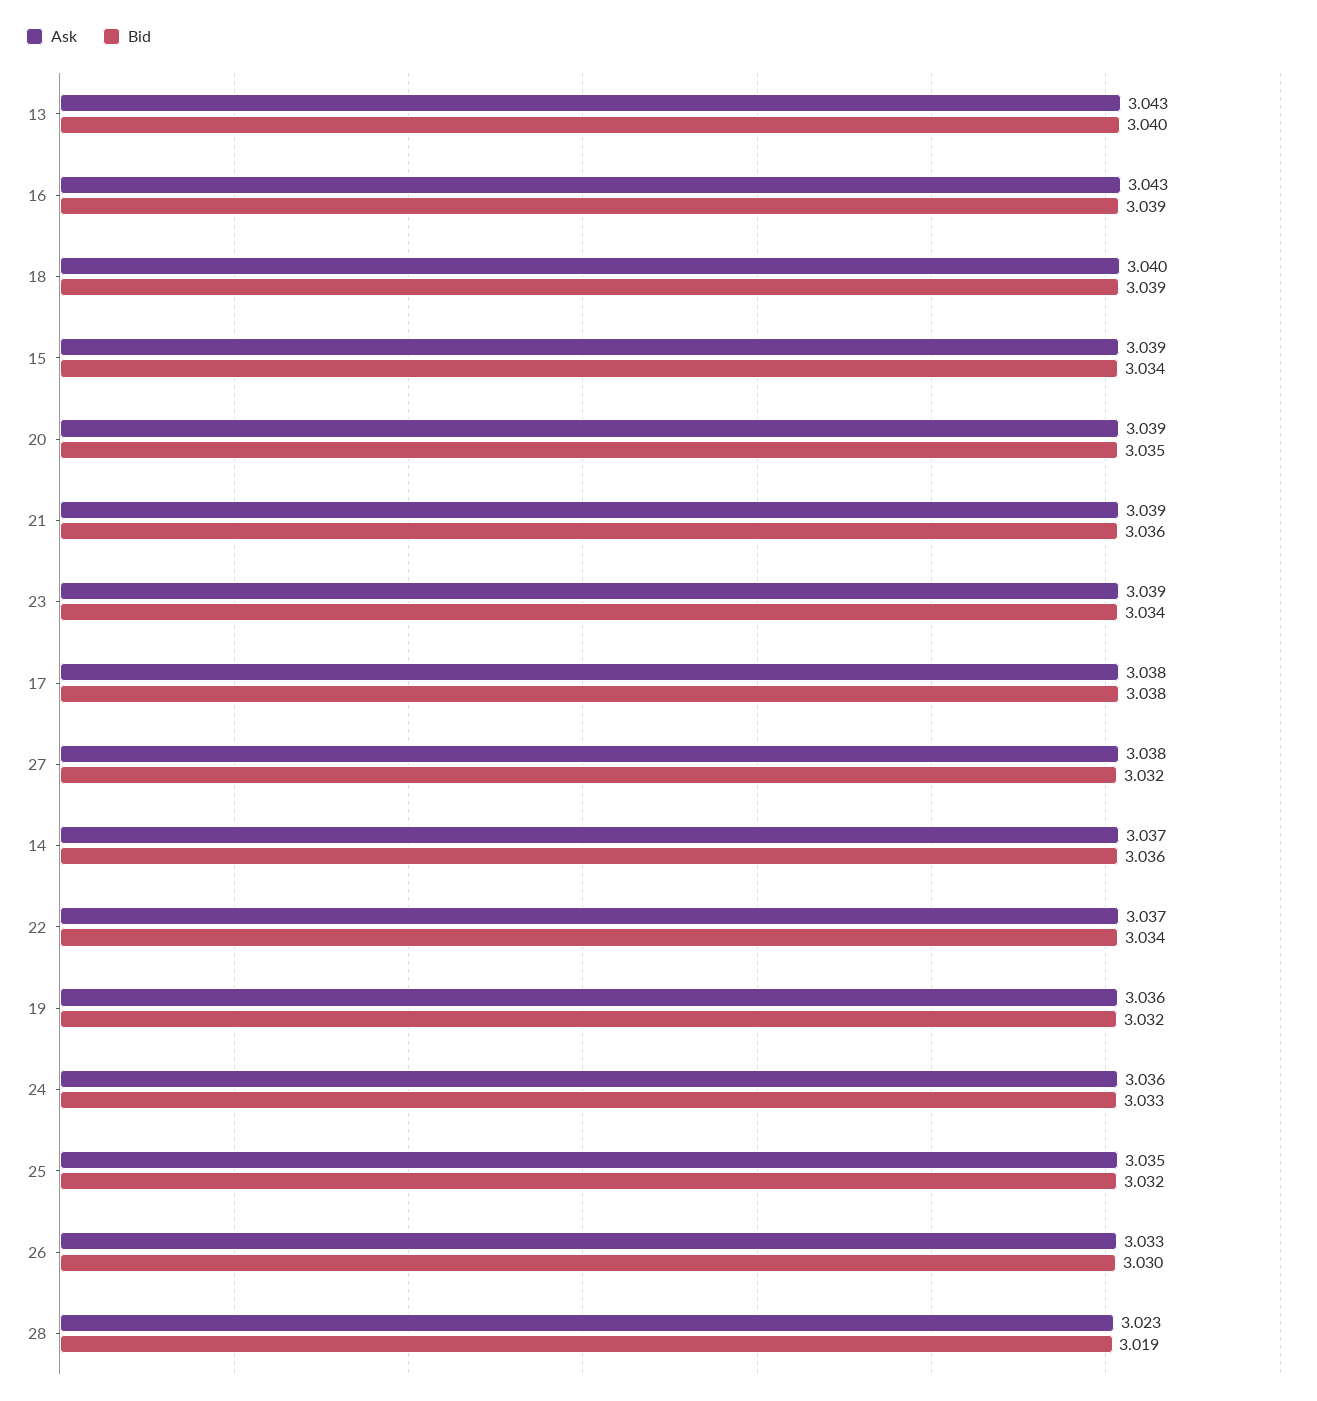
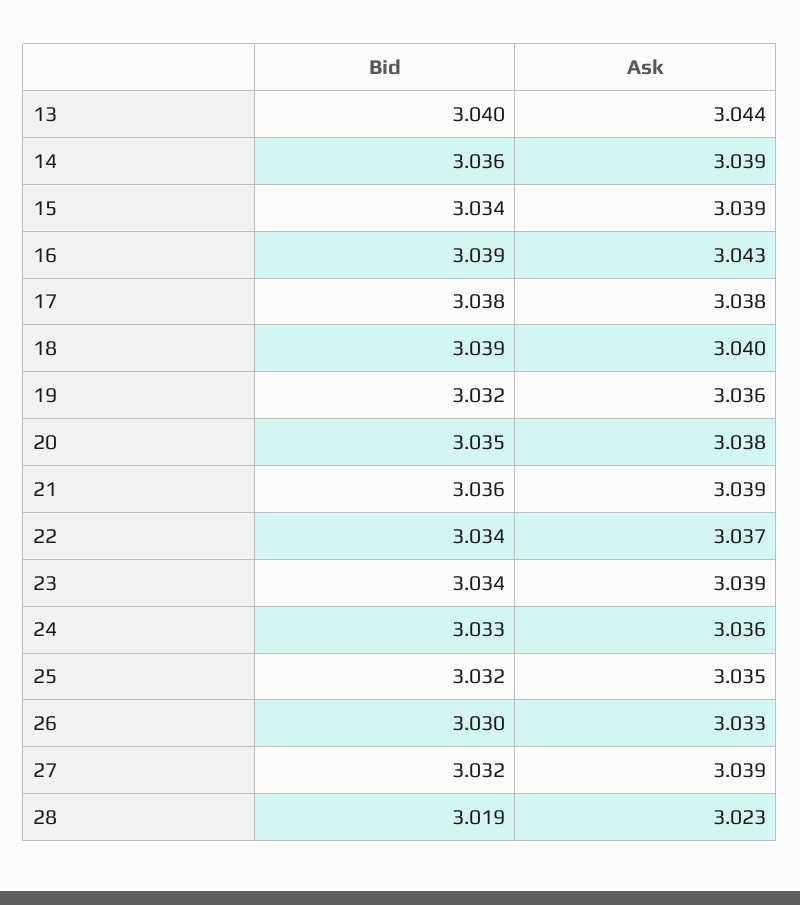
  {
    "Ask": {
-     "13": 3.043,
+     "13": 3.044,
      "16": 3.043,
      "18": 3.04,
      "15": 3.039,
-     "20": 3.039,
+     "20": 3.038,
      "21": 3.039,
      "23": 3.039,
      "17": 3.038,
-     "27": 3.038,
+     "27": 3.039,
-     "14": 3.037,
+     "14": 3.039,
      "22": 3.037,
      "19": 3.036,
      "24": 3.036,
      "25": 3.035,
      "26": 3.033,
      "28": 3.023
    },
    "Bid": {
      "13": 3.04,
      "16": 3.039,
      "18": 3.039,
      "15": 3.034,
      "20": 3.035,
      "21": 3.036,
      "23": 3.034,
      "17": 3.038,
      "27": 3.032,
      "14": 3.036,
      "22": 3.034,
      "19": 3.032,
      "24": 3.033,
      "25": 3.032,
      "26": 3.03,
      "28": 3.019
    }
  }

